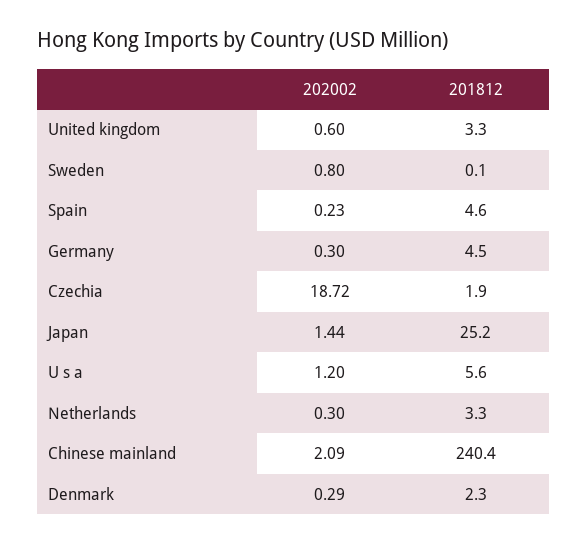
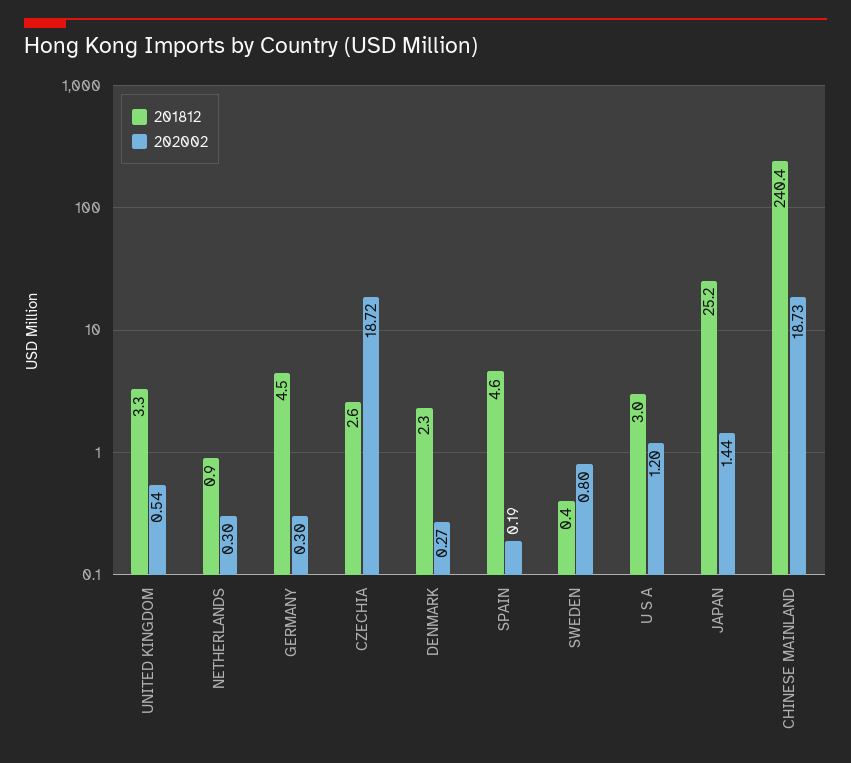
  {
    "202002": {
-     "United kingdom": 0.6,
+     "United kingdom": 0.54,
      "Sweden": 0.8,
-     "Spain": 0.23,
+     "Spain": 0.19,
      "Germany": 0.3,
      "Czechia": 18.72,
      "Japan": 1.44,
      "U s a": 1.2,
      "Netherlands": 0.3,
-     "Chinese mainland": 2.09,
+     "Chinese mainland": 18.73,
-     "Denmark": 0.29
+     "Denmark": 0.27
    },
    "201812": {
      "United kingdom": 3.3,
-     "Sweden": 0.1,
+     "Sweden": 0.4,
      "Spain": 4.6,
      "Germany": 4.5,
-     "Czechia": 1.9,
+     "Czechia": 2.6,
      "Japan": 25.2,
-     "U s a": 5.6,
+     "U s a": 3,
-     "Netherlands": 3.3,
+     "Netherlands": 0.9,
      "Chinese mainland": 240.4,
      "Denmark": 2.3
    }
  }

